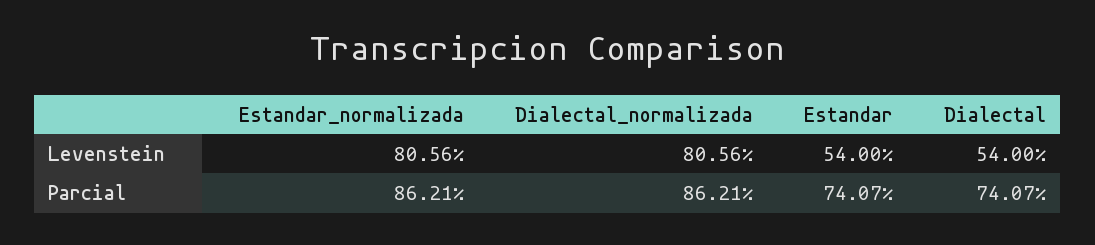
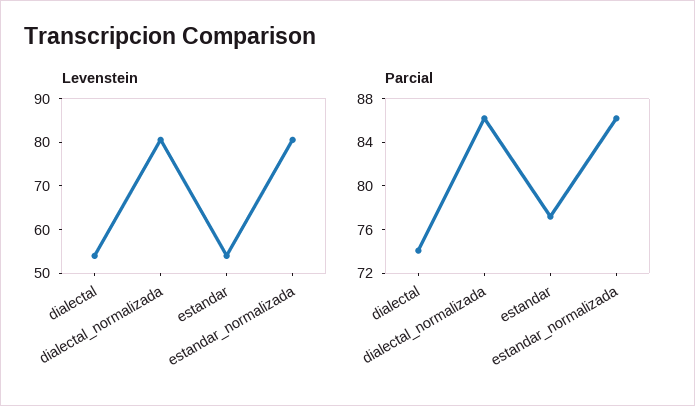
  {
    "Levenstein": {
      "Estandar_normalizada": 80.56,
      "Dialectal_normalizada": 80.56,
      "Estandar": 54,
      "Dialectal": 54
    },
    "Parcial": {
      "Estandar_normalizada": 86.21,
      "Dialectal_normalizada": 86.21,
-     "Estandar": 74.07,
+     "Estandar": 77,
      "Dialectal": 74.07
    }
  }

